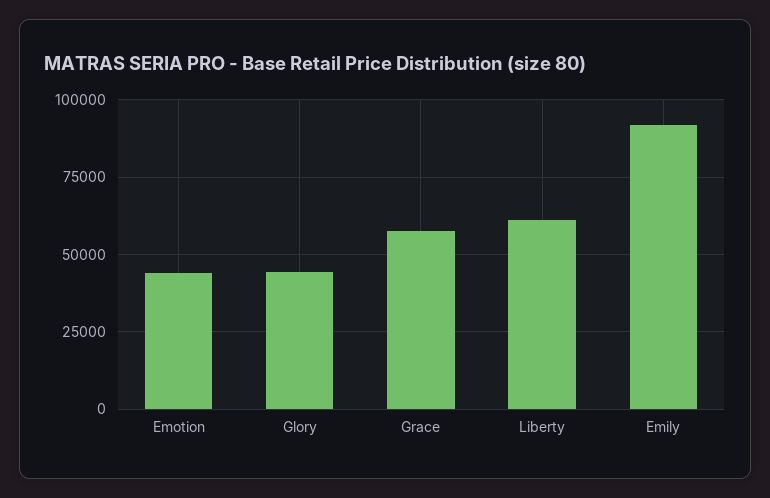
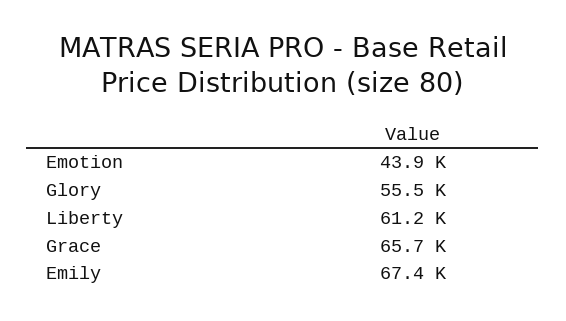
  {
    "Emotion": 43900,
-   "Glory": 45000,
+   "Glory": 55500,
-   "Grace": 57500,
+   "Grace": 65700,
    "Liberty": 61200,
-   "Emily": 92500
+   "Emily": 67400
  }

